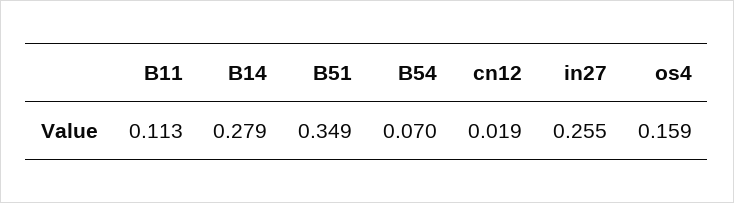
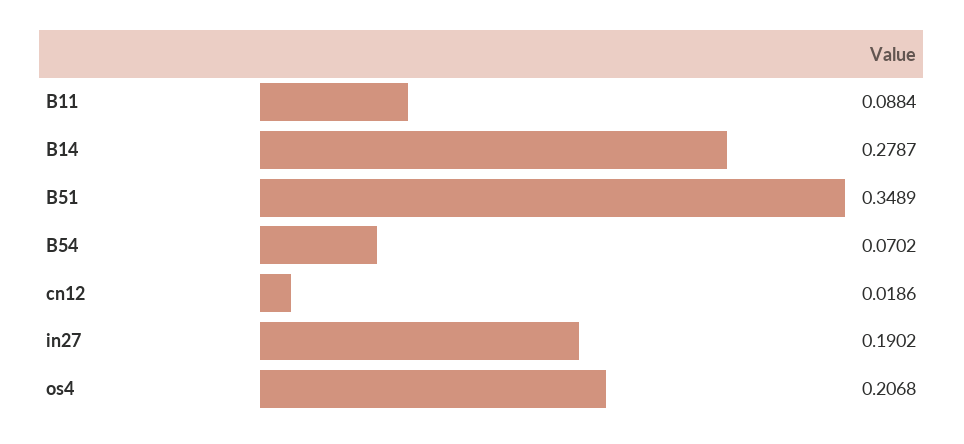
  {
-   "B11": 0.113,
+   "B11": 0.0884,
    "B14": 0.2787,
    "B51": 0.3489,
    "B54": 0.0702,
    "cn12": 0.0186,
-   "in27": 0.255,
+   "in27": 0.1902,
-   "os4": 0.159
+   "os4": 0.2068
  }

